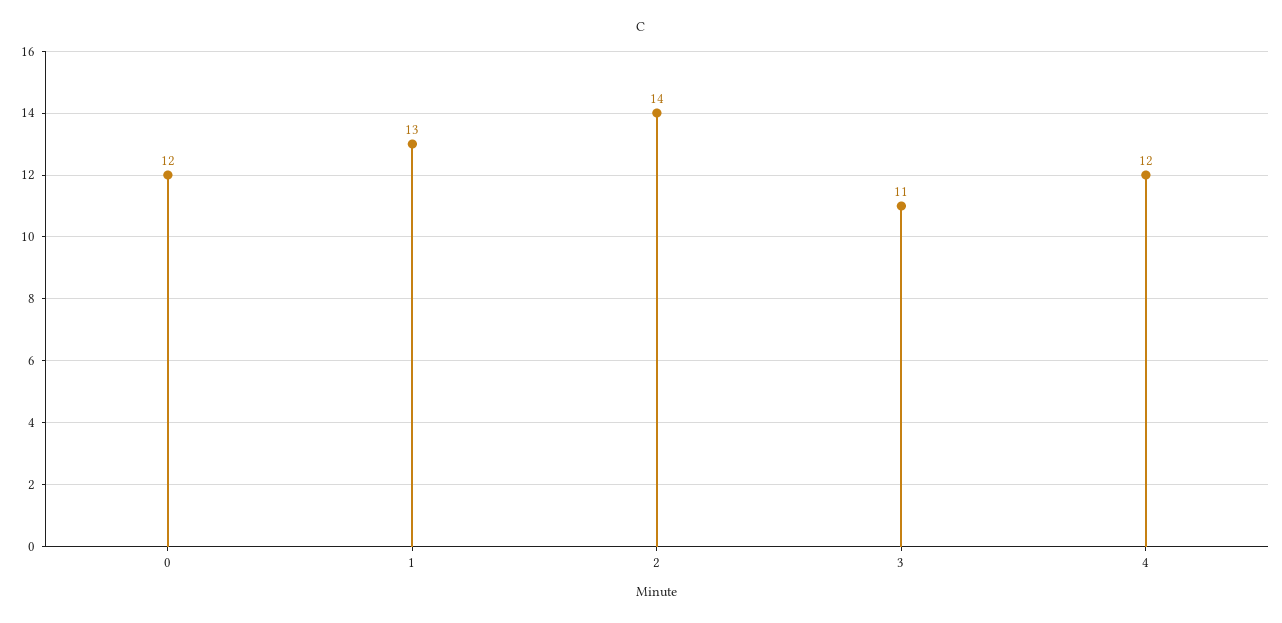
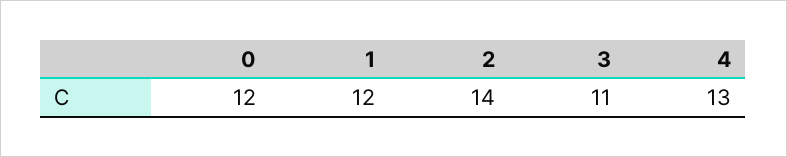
  {
    "0": 12,
-   "1": 13,
+   "1": 12,
    "2": 14,
    "3": 11,
-   "4": 12
+   "4": 13
  }

